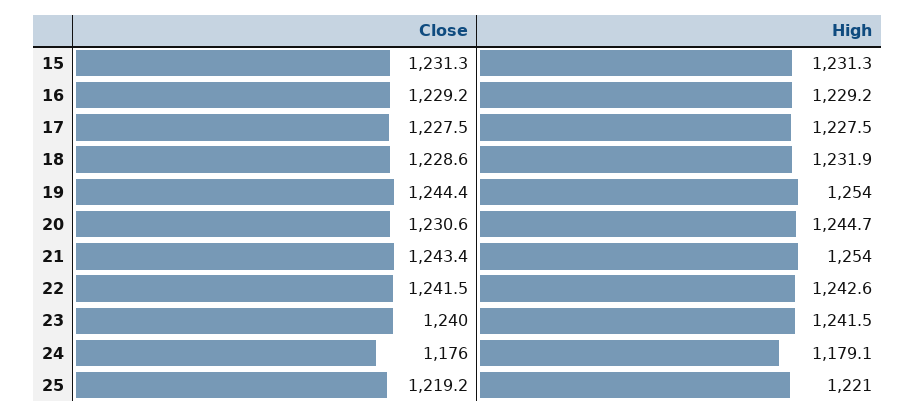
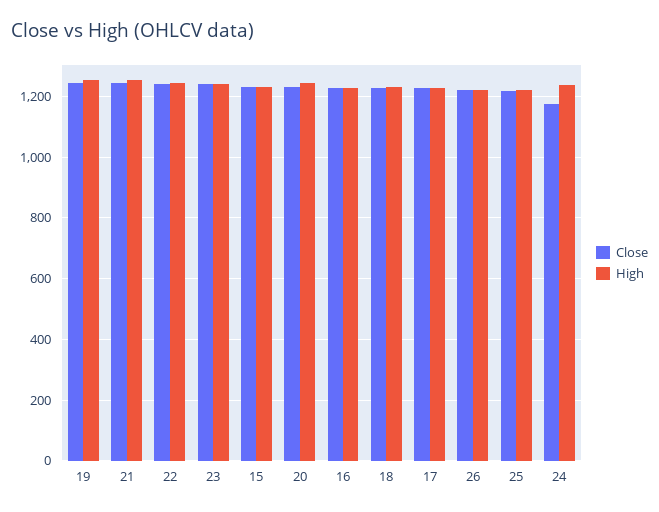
  {
    "Close": {
      "15": 1231.3,
      "16": 1229.2,
      "17": 1227.5,
      "18": 1228.6,
      "19": 1244.4,
      "20": 1230.6,
      "21": 1243.4,
      "22": 1241.5,
      "23": 1240,
      "24": 1176,
-     "25": 1219.2
+     "25": 1219.2,
+     "26": 1220
    },
    "High": {
      "15": 1231.3,
      "16": 1229.2,
      "17": 1227.5,
      "18": 1231.9,
      "19": 1254,
      "20": 1244.7,
      "21": 1254,
      "22": 1242.6,
      "23": 1241.5,
-     "24": 1179.1,
+     "24": 1240,
-     "25": 1221
+     "25": 1221,
+     "26": 1220
    }
  }

